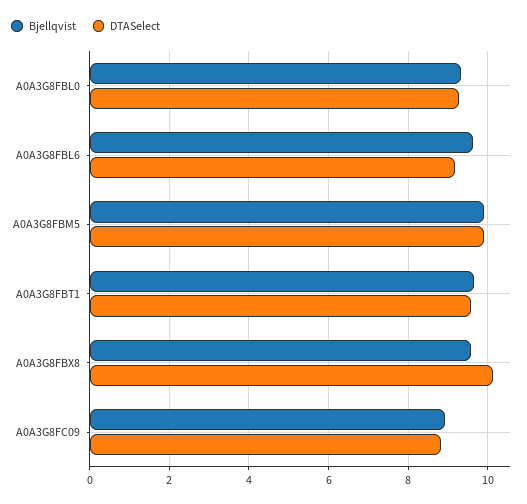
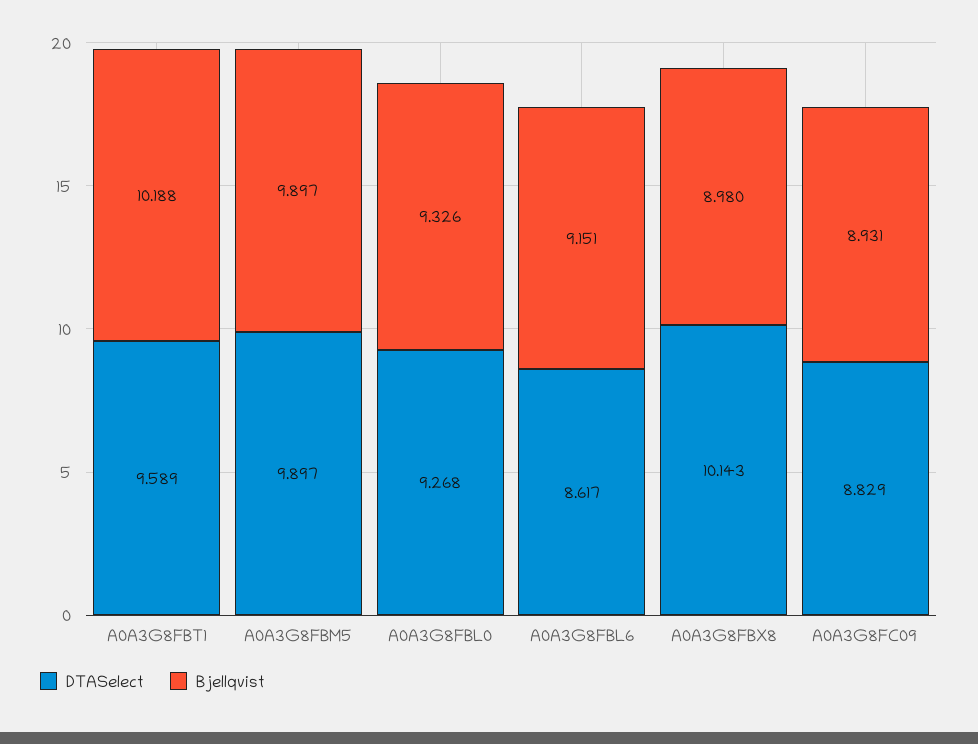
  {
    "Bjellqvist": {
      "A0A3G8FBL0": 9.326,
-     "A0A3G8FBL6": 9.6,
+     "A0A3G8FBL6": 9.151,
      "A0A3G8FBM5": 9.897,
-     "A0A3G8FBT1": 9.6,
+     "A0A3G8FBT1": 10.188,
-     "A0A3G8FBX8": 9.6,
+     "A0A3G8FBX8": 8.98,
      "A0A3G8FC09": 8.931
    },
    "DTASelect": {
      "A0A3G8FBL0": 9.268,
-     "A0A3G8FBL6": 9.2,
+     "A0A3G8FBL6": 8.617,
      "A0A3G8FBM5": 9.897,
      "A0A3G8FBT1": 9.589,
      "A0A3G8FBX8": 10.143,
      "A0A3G8FC09": 8.829
    }
  }

